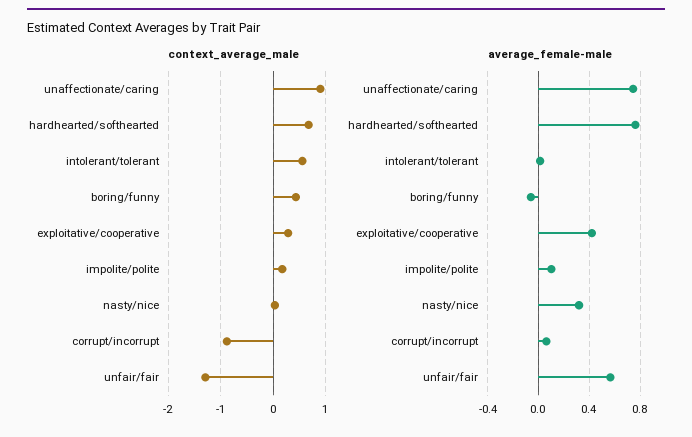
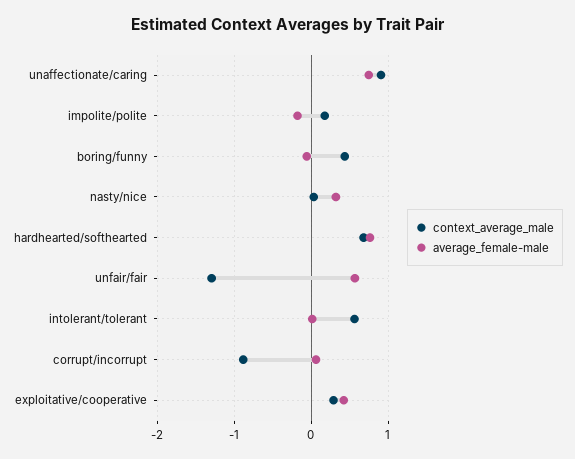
  {
    "context_average_male": {
      "unaffectionate/caring": 0.9,
      "hardhearted/softhearted": 0.7,
      "intolerant/tolerant": 0.6,
      "boring/funny": 0.4,
      "exploitative/cooperative": 0.3,
      "impolite/polite": 0.2,
      "nasty/nice": 0,
      "corrupt/incorrupt": -0.9,
      "unfair/fair": -1.3
    },
    "average_female-male": {
      "unaffectionate/caring": 0.75,
      "hardhearted/softhearted": 0.75,
      "intolerant/tolerant": 0,
      "boring/funny": -0.05,
      "exploitative/cooperative": 0.4,
-     "impolite/polite": 0.1,
+     "impolite/polite": -0.2,
      "nasty/nice": 0.3,
      "corrupt/incorrupt": 0.05,
      "unfair/fair": 0.55
    }
  }

